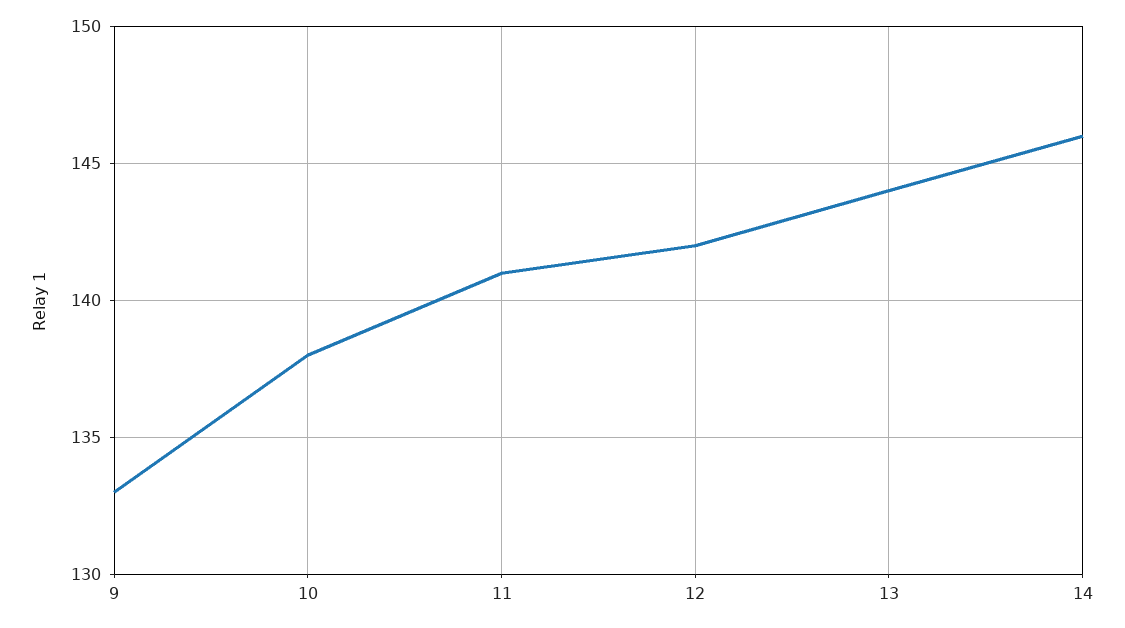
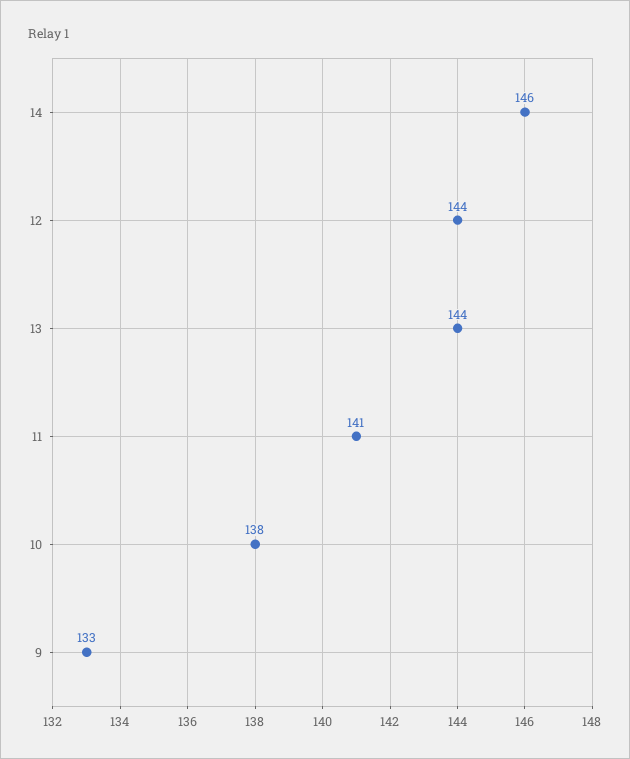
  {
    "9": 133,
    "10": 138,
    "11": 141,
-   "12": 142,
+   "12": 144,
    "13": 144,
    "14": 146
  }

